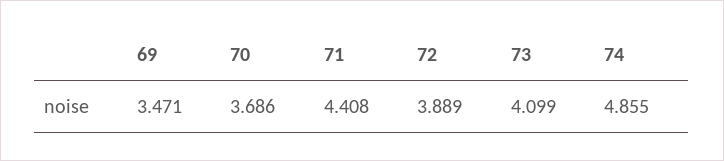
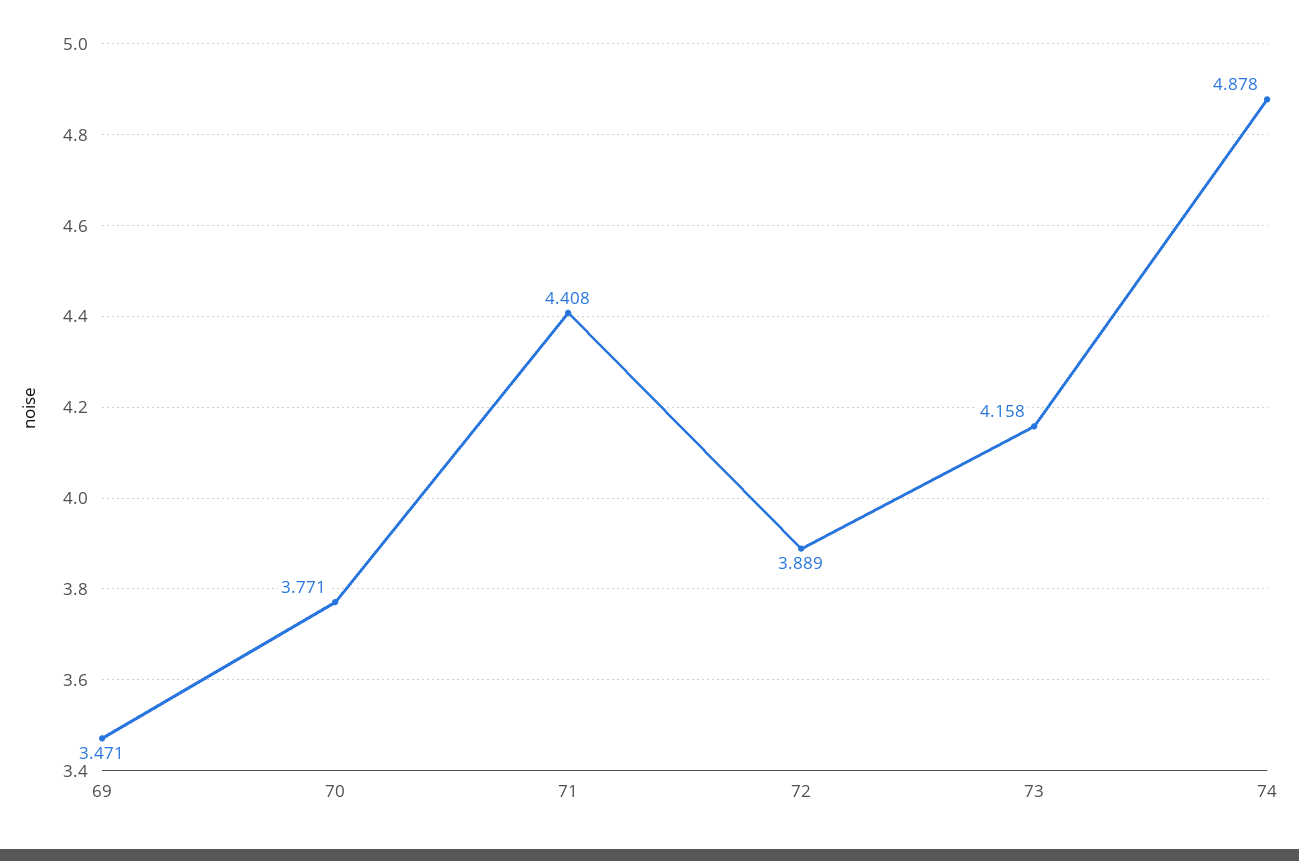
  {
    "69": 3.471,
-   "70": 3.686,
+   "70": 3.771,
    "71": 4.408,
    "72": 3.889,
-   "73": 4.099,
+   "73": 4.158,
-   "74": 4.855
+   "74": 4.878
  }

